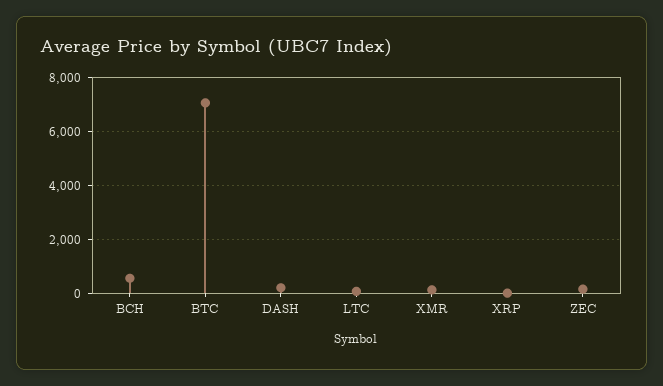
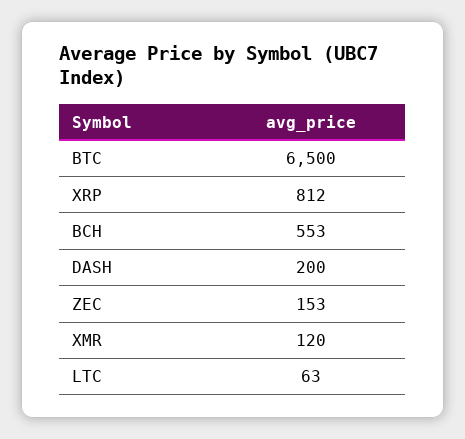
  {
    "BCH": 553,
-   "BTC": 7000,
+   "BTC": 6500,
    "DASH": 200,
    "LTC": 63,
    "XMR": 120,
-   "XRP": 0,
+   "XRP": 812,
    "ZEC": 153
  }

